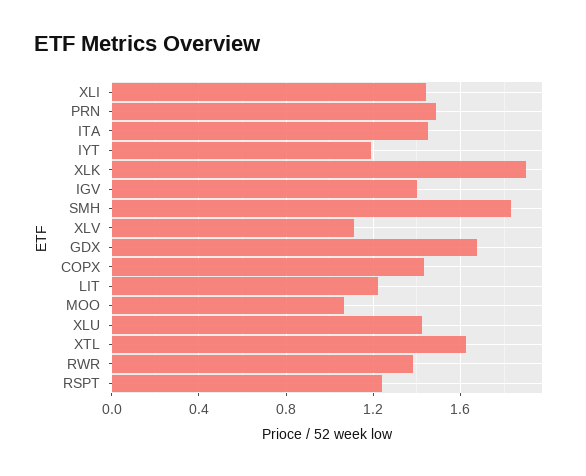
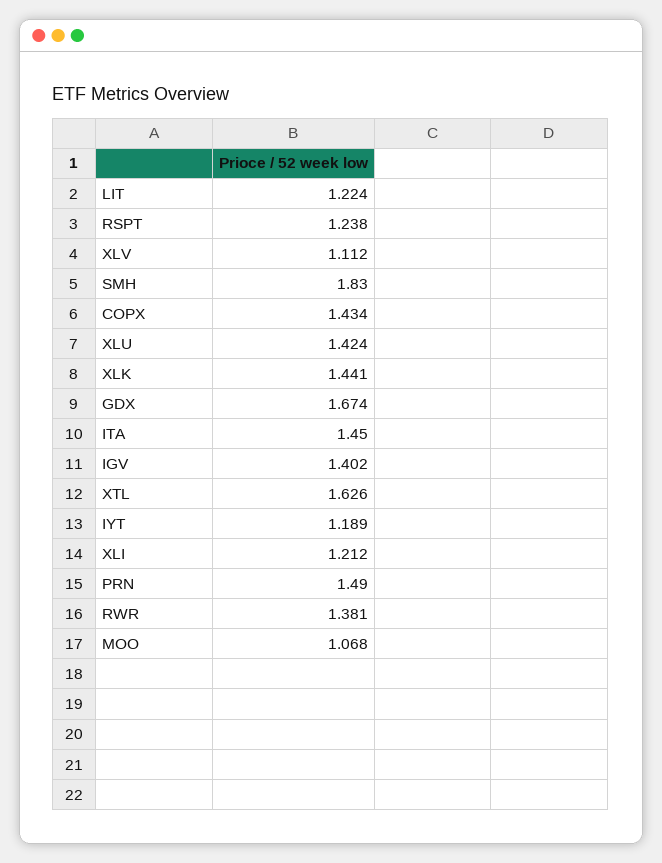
  {
-   "XLI": 1.45,
+   "XLI": 1.212,
    "PRN": 1.49,
    "ITA": 1.45,
    "IYT": 1.189,
-   "XLK": 1.9,
+   "XLK": 1.441,
    "IGV": 1.402,
    "SMH": 1.83,
    "XLV": 1.112,
    "GDX": 1.674,
    "COPX": 1.434,
    "LIT": 1.224,
    "MOO": 1.068,
    "XLU": 1.424,
    "XTL": 1.626,
    "RWR": 1.381,
    "RSPT": 1.238
  }

